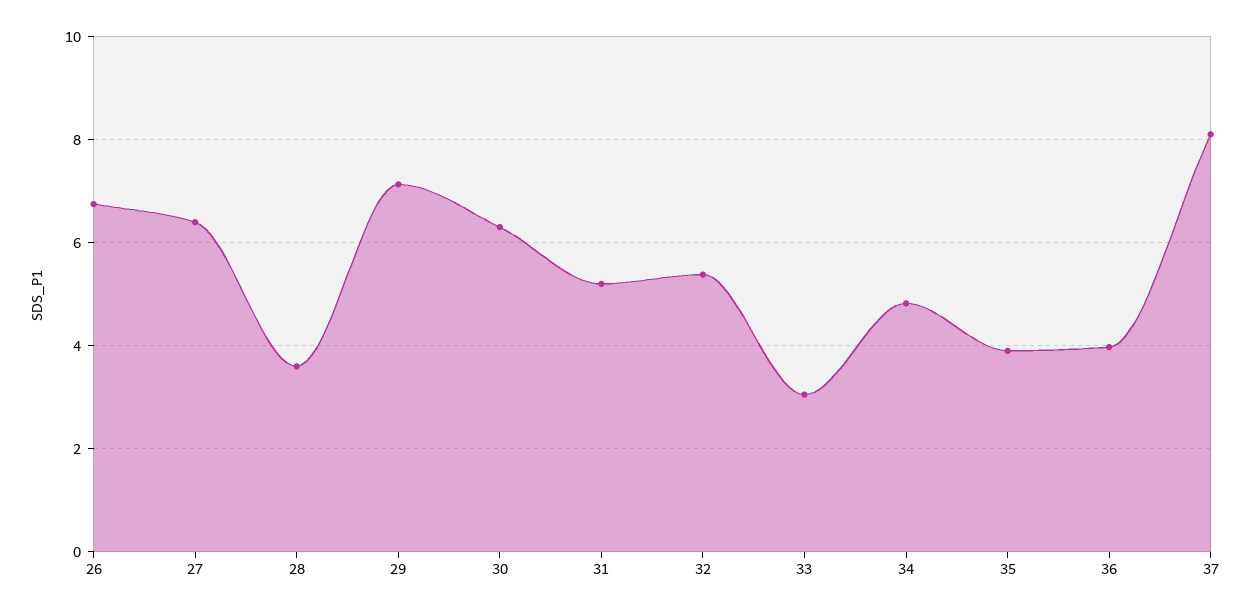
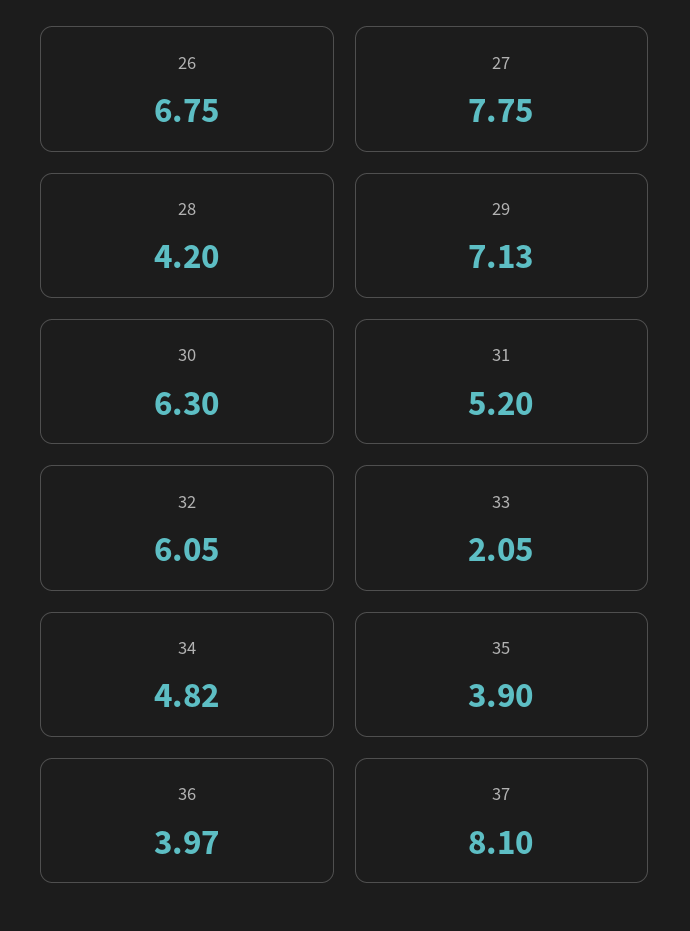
  {
    "26": 6.75,
-   "27": 6.4,
+   "27": 7.75,
-   "28": 3.6,
+   "28": 4.2,
    "29": 7.13,
    "30": 6.3,
    "31": 5.2,
-   "32": 5.4,
+   "32": 6.05,
-   "33": 3,
+   "33": 2.05,
    "34": 4.82,
    "35": 3.9,
    "36": 3.97,
    "37": 8.1
  }

